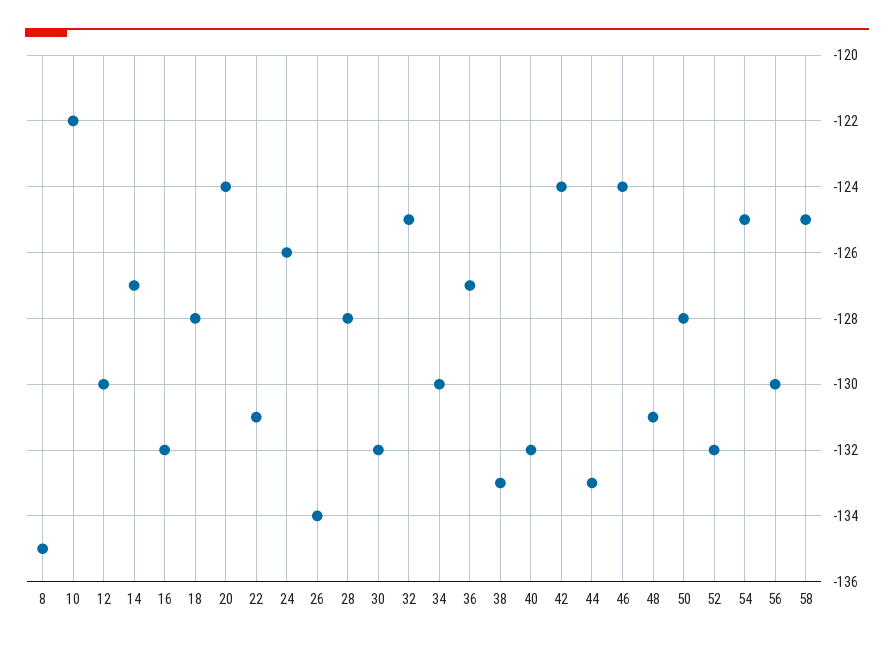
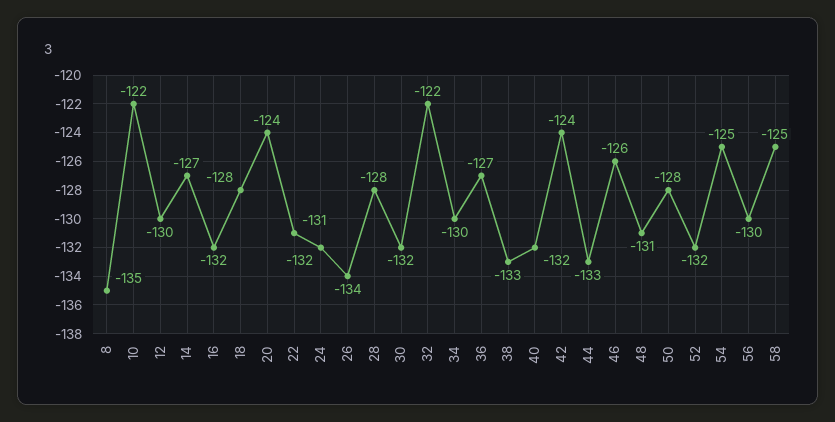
  {
    "8": -135,
    "10": -122,
    "12": -130,
    "14": -127,
    "16": -132,
    "18": -128,
    "20": -124,
    "22": -131,
-   "24": -126,
+   "24": -132,
    "26": -134,
    "28": -128,
    "30": -132,
-   "32": -125,
+   "32": -122,
    "34": -130,
    "36": -127,
    "38": -133,
    "40": -132,
    "42": -124,
    "44": -133,
-   "46": -124,
+   "46": -126,
    "48": -131,
    "50": -128,
    "52": -132,
    "54": -125,
    "56": -130,
    "58": -125
  }

